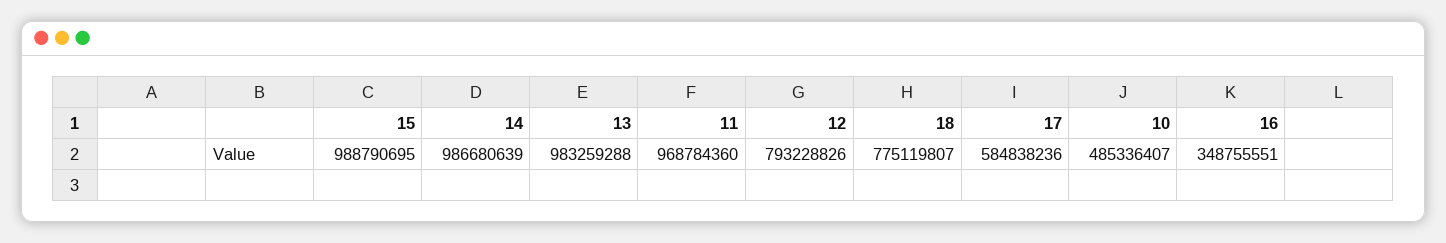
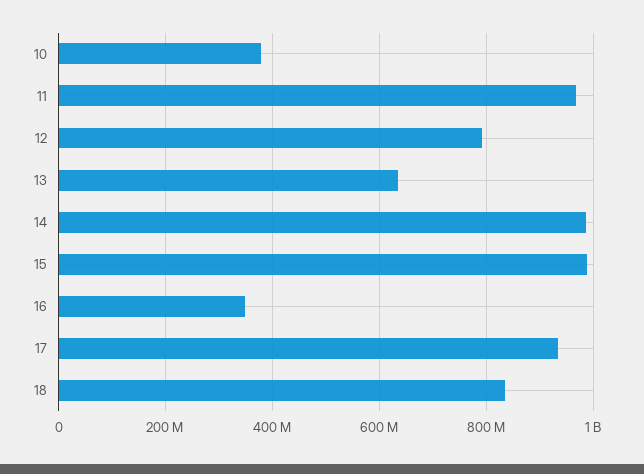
  {
    "15": 988790695,
    "14": 986680639,
-   "13": 983259288,
+   "13": 640000000,
    "11": 968784360,
    "12": 793228826,
-   "18": 775119807,
+   "18": 840000000,
-   "17": 584838236,
+   "17": 940000000,
-   "10": 485336407,
+   "10": 380000000,
    "16": 348755551
  }

